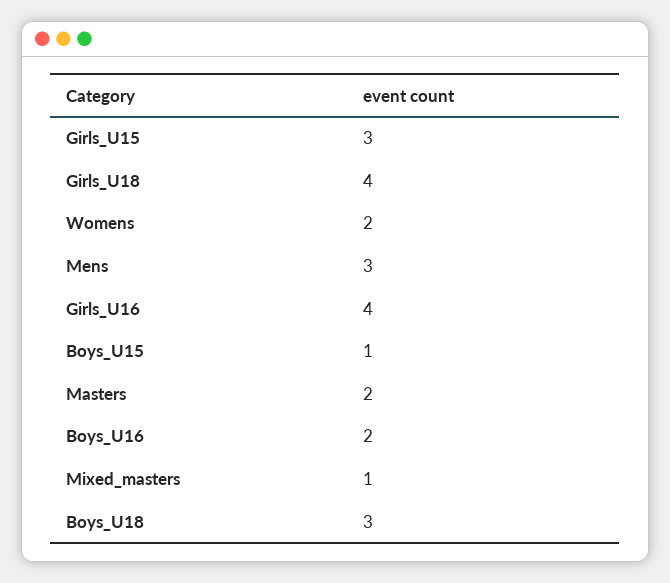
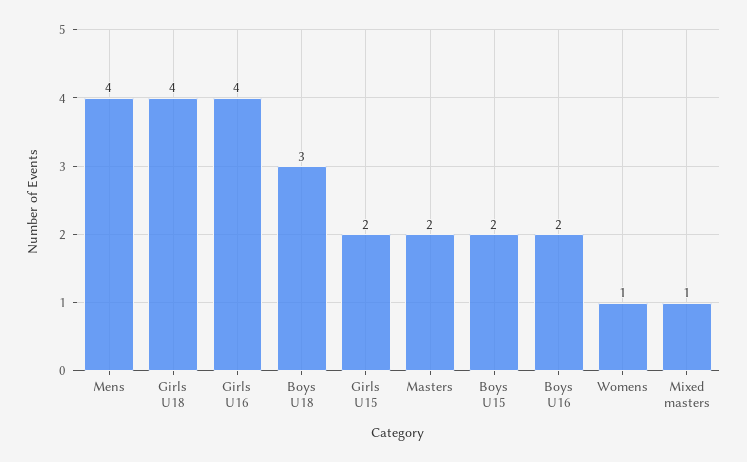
  {
-   "Girls_U15": 3,
+   "Girls_U15": 2,
    "Girls_U18": 4,
-   "Womens": 2,
+   "Womens": 1,
-   "Mens": 3,
+   "Mens": 4,
    "Girls_U16": 4,
-   "Boys_U15": 1,
+   "Boys_U15": 2,
    "Masters": 2,
    "Boys_U16": 2,
    "Mixed_masters": 1,
    "Boys_U18": 3
  }

